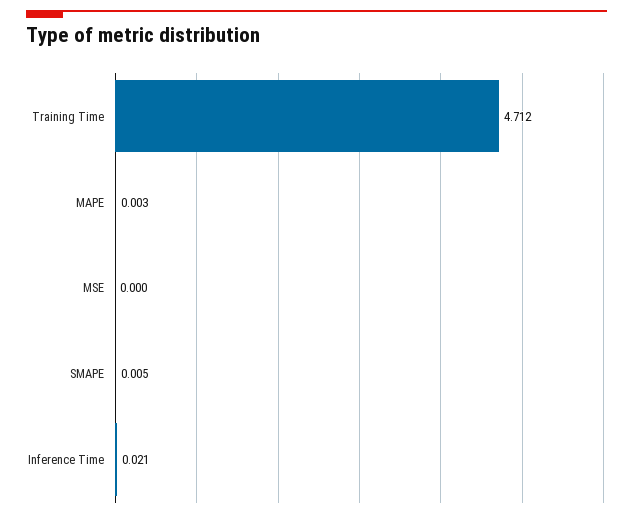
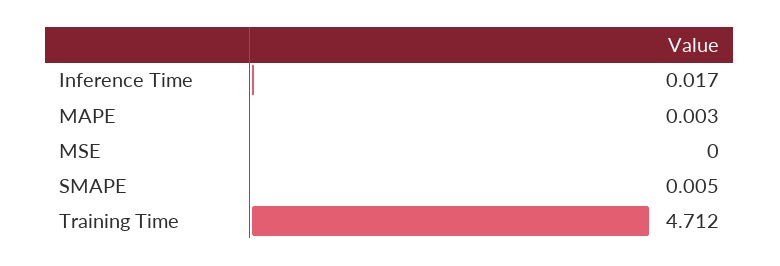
  {
    "Training Time": 4.712,
    "MAPE": 0.003,
    "MSE": 0,
    "SMAPE": 0.005,
-   "Inference Time": 0.021
+   "Inference Time": 0.017
  }

